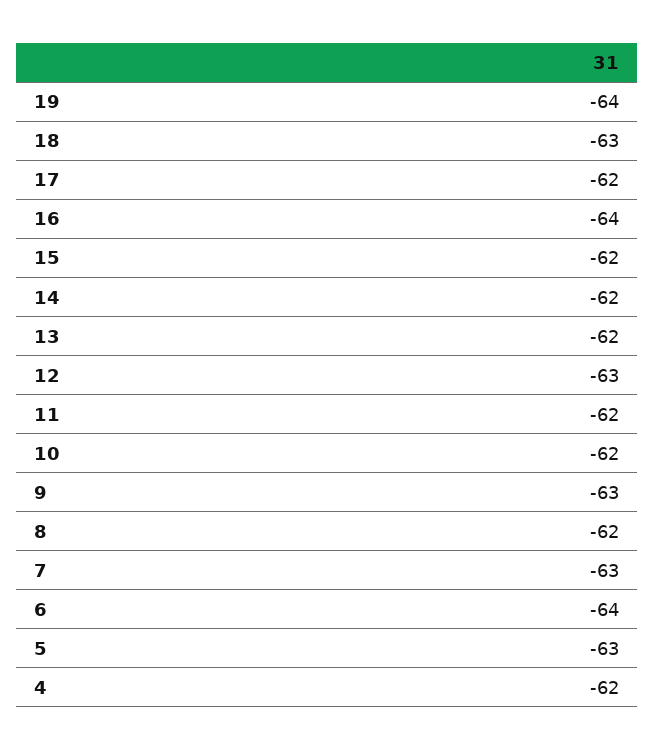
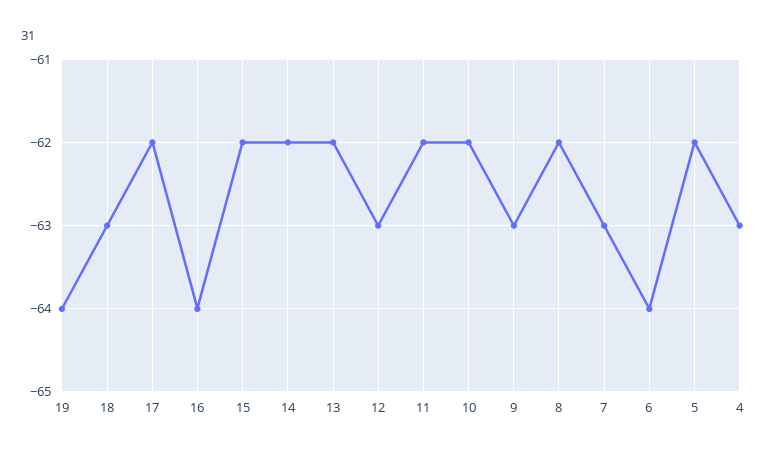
  {
    "19": -64,
    "18": -63,
    "17": -62,
    "16": -64,
    "15": -62,
    "14": -62,
    "13": -62,
    "12": -63,
    "11": -62,
    "10": -62,
    "9": -63,
    "8": -62,
    "7": -63,
    "6": -64,
-   "5": -63,
+   "5": -62,
-   "4": -62
+   "4": -63
  }

